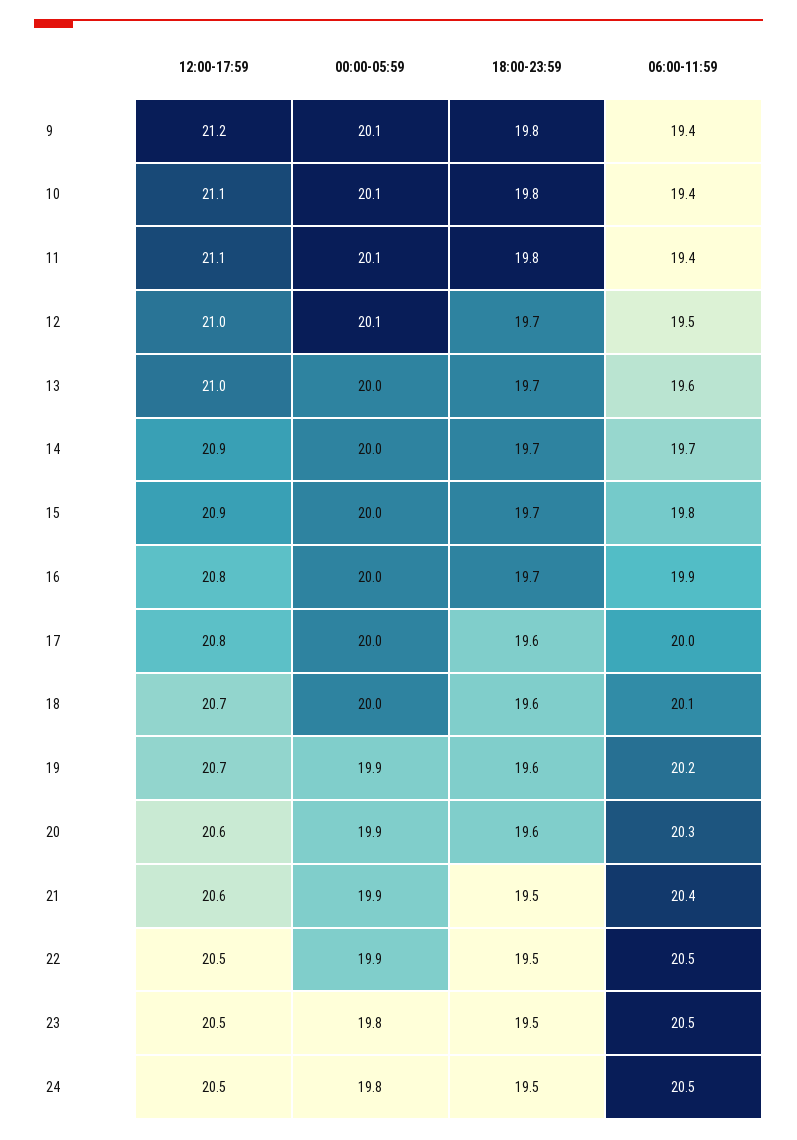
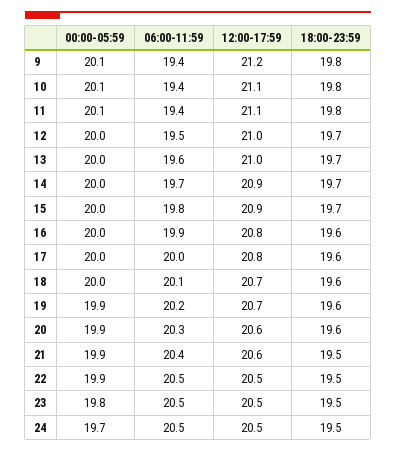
  {
    "12:00-17:59": {
      "9": 21.2,
      "10": 21.1,
      "11": 21.1,
      "12": 21,
      "13": 21,
      "14": 20.9,
      "15": 20.9,
      "16": 20.8,
      "17": 20.8,
      "18": 20.7,
      "19": 20.7,
      "20": 20.6,
      "21": 20.6,
      "22": 20.5,
      "23": 20.5,
      "24": 20.5
    },
    "00:00-05:59": {
      "9": 20.1,
      "10": 20.1,
      "11": 20.1,
-     "12": 20.1,
+     "12": 20,
      "13": 20,
      "14": 20,
      "15": 20,
      "16": 20,
      "17": 20,
      "18": 20,
      "19": 19.9,
      "20": 19.9,
      "21": 19.9,
      "22": 19.9,
      "23": 19.8,
-     "24": 19.8
+     "24": 19.7
    },
    "18:00-23:59": {
      "9": 19.8,
      "10": 19.8,
      "11": 19.8,
      "12": 19.7,
      "13": 19.7,
      "14": 19.7,
      "15": 19.7,
-     "16": 19.7,
+     "16": 19.6,
      "17": 19.6,
      "18": 19.6,
      "19": 19.6,
      "20": 19.6,
      "21": 19.5,
      "22": 19.5,
      "23": 19.5,
      "24": 19.5
    },
    "06:00-11:59": {
      "9": 19.4,
      "10": 19.4,
      "11": 19.4,
      "12": 19.5,
      "13": 19.6,
      "14": 19.7,
      "15": 19.8,
      "16": 19.9,
      "17": 20,
      "18": 20.1,
      "19": 20.2,
      "20": 20.3,
      "21": 20.4,
      "22": 20.5,
      "23": 20.5,
      "24": 20.5
    }
  }

